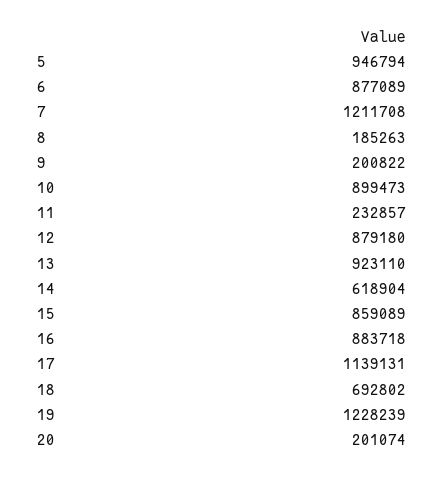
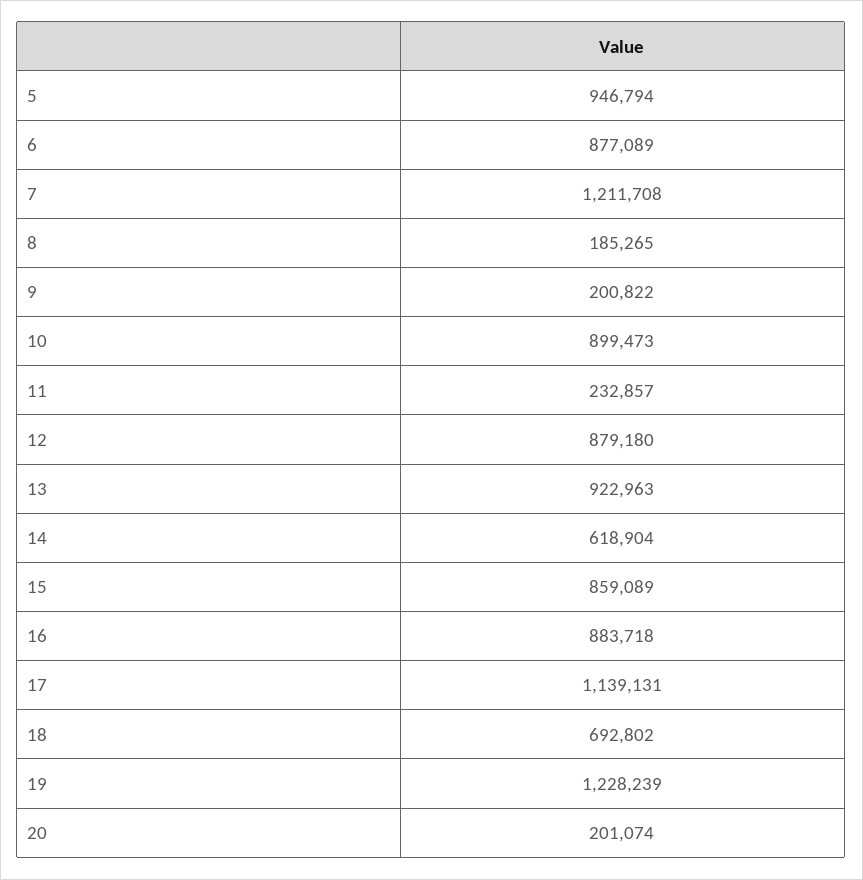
  {
    "5": 946794,
    "6": 877089,
    "7": 1211708,
-   "8": 185263,
+   "8": 185265,
    "9": 200822,
    "10": 899473,
    "11": 232857,
    "12": 879180,
-   "13": 923110,
+   "13": 922963,
    "14": 618904,
    "15": 859089,
    "16": 883718,
    "17": 1139131,
    "18": 692802,
    "19": 1228239,
    "20": 201074
  }

